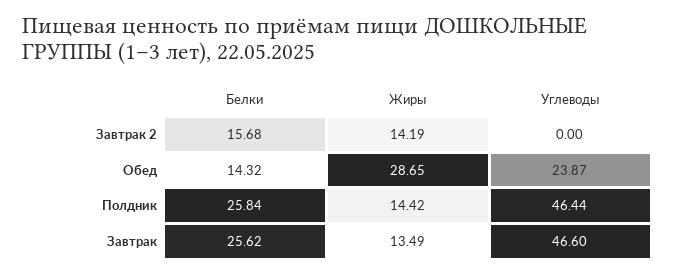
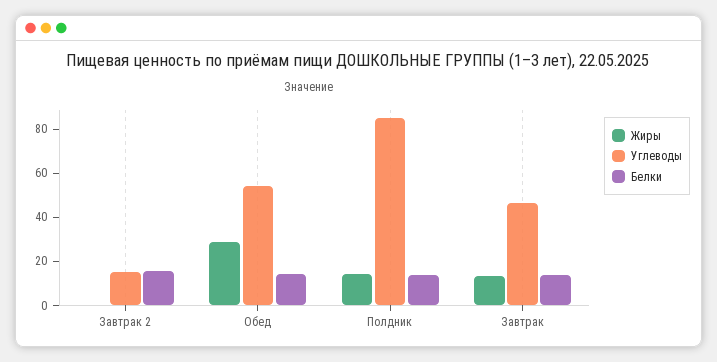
  {
    "Белки": {
      "Завтрак 2": 15.68,
      "Обед": 14.32,
-     "Полдник": 25.84,
+     "Полдник": 15,
-     "Завтрак": 25.62
+     "Завтрак": 15
    },
    "Жиры": {
-     "Завтрак 2": 14.19,
+     "Завтрак 2": 0,
      "Обед": 28.65,
      "Полдник": 14.42,
      "Завтрак": 13.49
    },
    "Углеводы": {
-     "Завтрак 2": 0,
+     "Завтрак 2": 15,
-     "Обед": 23.87,
+     "Обед": 55,
-     "Полдник": 46.44,
+     "Полдник": 85,
      "Завтрак": 46.6
    }
  }

